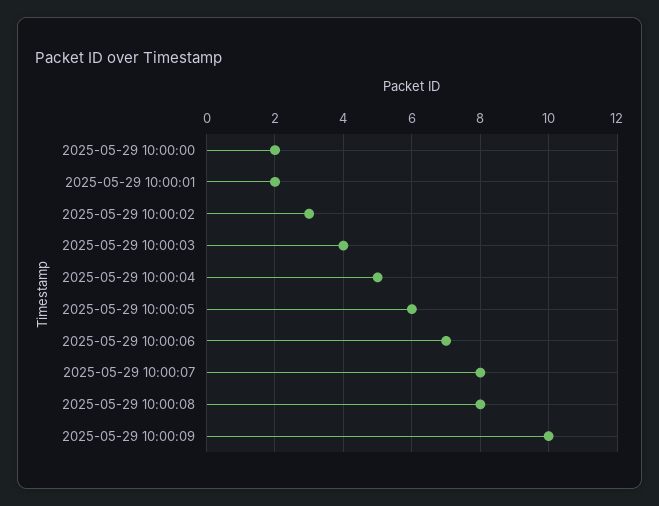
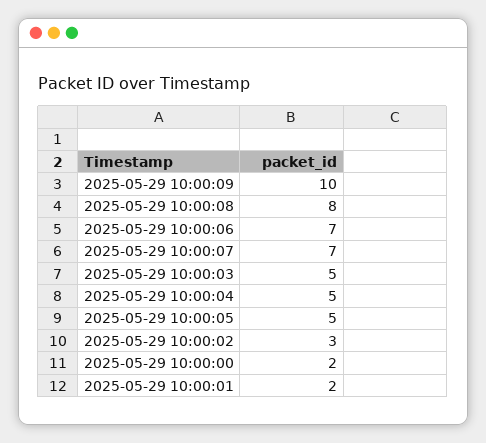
  {
    "2025-05-29 10:00:00": 2,
    "2025-05-29 10:00:01": 2,
    "2025-05-29 10:00:02": 3,
-   "2025-05-29 10:00:03": 4,
+   "2025-05-29 10:00:03": 5,
    "2025-05-29 10:00:04": 5,
-   "2025-05-29 10:00:05": 6,
+   "2025-05-29 10:00:05": 5,
    "2025-05-29 10:00:06": 7,
-   "2025-05-29 10:00:07": 8,
+   "2025-05-29 10:00:07": 7,
    "2025-05-29 10:00:08": 8,
    "2025-05-29 10:00:09": 10
  }

